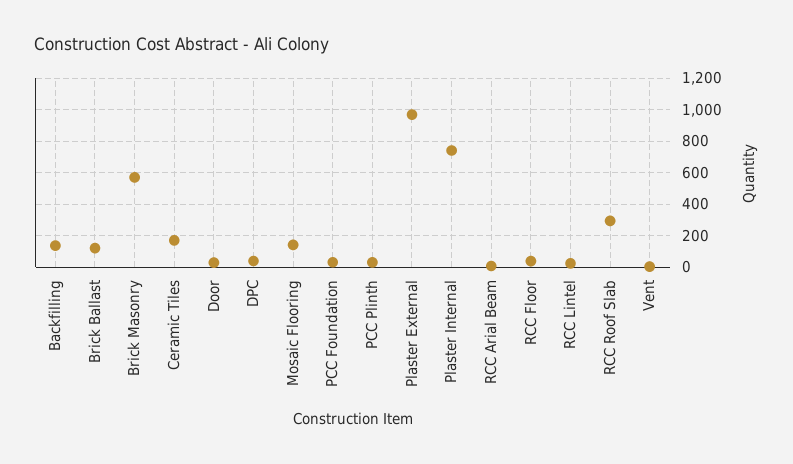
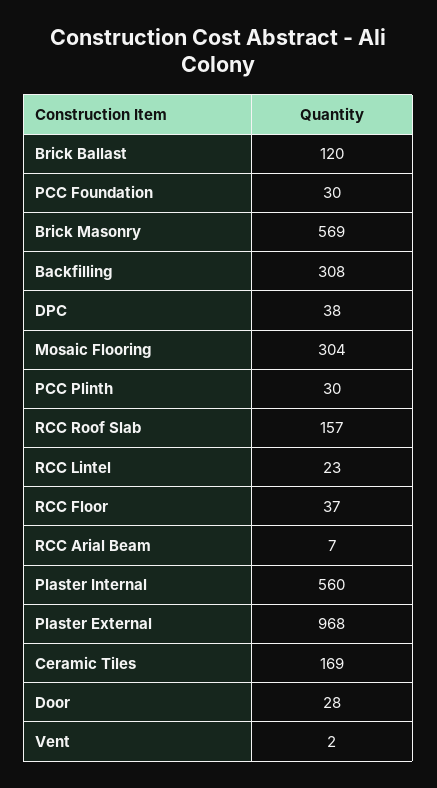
  {
-   "Backfilling": 150,
+   "Backfilling": 308,
    "Brick Ballast": 120,
    "Brick Masonry": 569,
    "Ceramic Tiles": 169,
    "Door": 28,
    "DPC": 38,
-   "Mosaic Flooring": 150,
+   "Mosaic Flooring": 304,
    "PCC Foundation": 30,
    "PCC Plinth": 30,
    "Plaster External": 968,
-   "Plaster Internal": 750,
+   "Plaster Internal": 560,
    "RCC Arial Beam": 7,
    "RCC Floor": 37,
    "RCC Lintel": 23,
-   "RCC Roof Slab": 300,
+   "RCC Roof Slab": 157,
    "Vent": 2
  }

